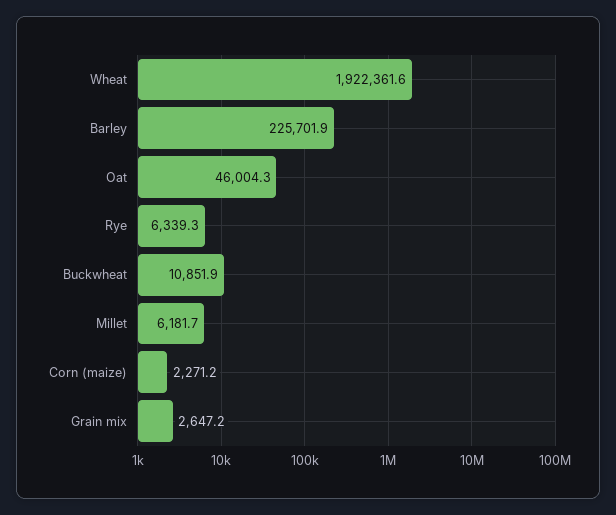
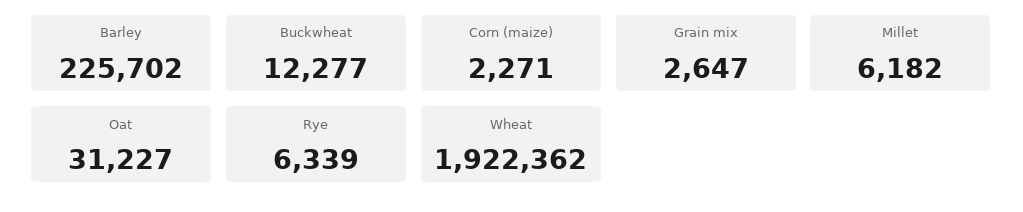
  {
    "Wheat": 1922361.6,
    "Barley": 225701.9,
-   "Oat": 46004.3,
+   "Oat": 31227,
    "Rye": 6339.3,
-   "Buckwheat": 10851.9,
+   "Buckwheat": 12277,
    "Millet": 6181.7,
    "Corn (maize)": 2271.2,
    "Grain mix": 2647.2
  }

